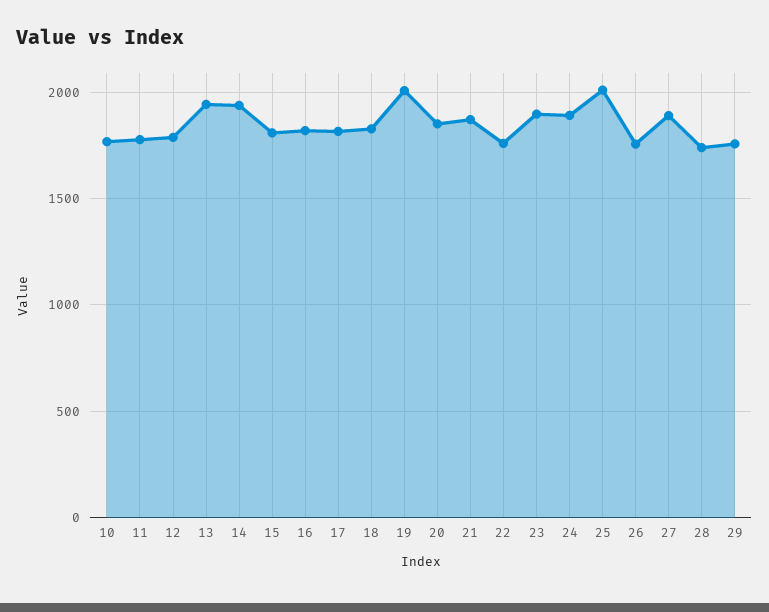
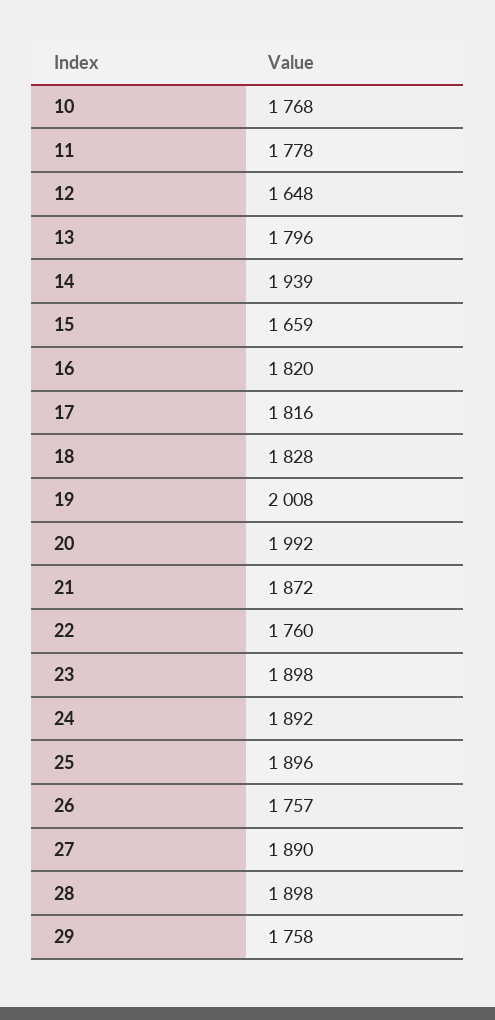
  {
    "10": 1768,
    "11": 1778,
-   "12": 1800,
+   "12": 1648,
-   "13": 1950,
+   "13": 1796,
    "14": 1939,
-   "15": 1800,
+   "15": 1659,
    "16": 1820,
    "17": 1816,
    "18": 1828,
    "19": 2008,
-   "20": 1850,
+   "20": 1992,
    "21": 1872,
    "22": 1760,
    "23": 1898,
    "24": 1892,
-   "25": 2000,
+   "25": 1896,
    "26": 1757,
    "27": 1890,
-   "28": 1750,
+   "28": 1898,
    "29": 1758
  }

